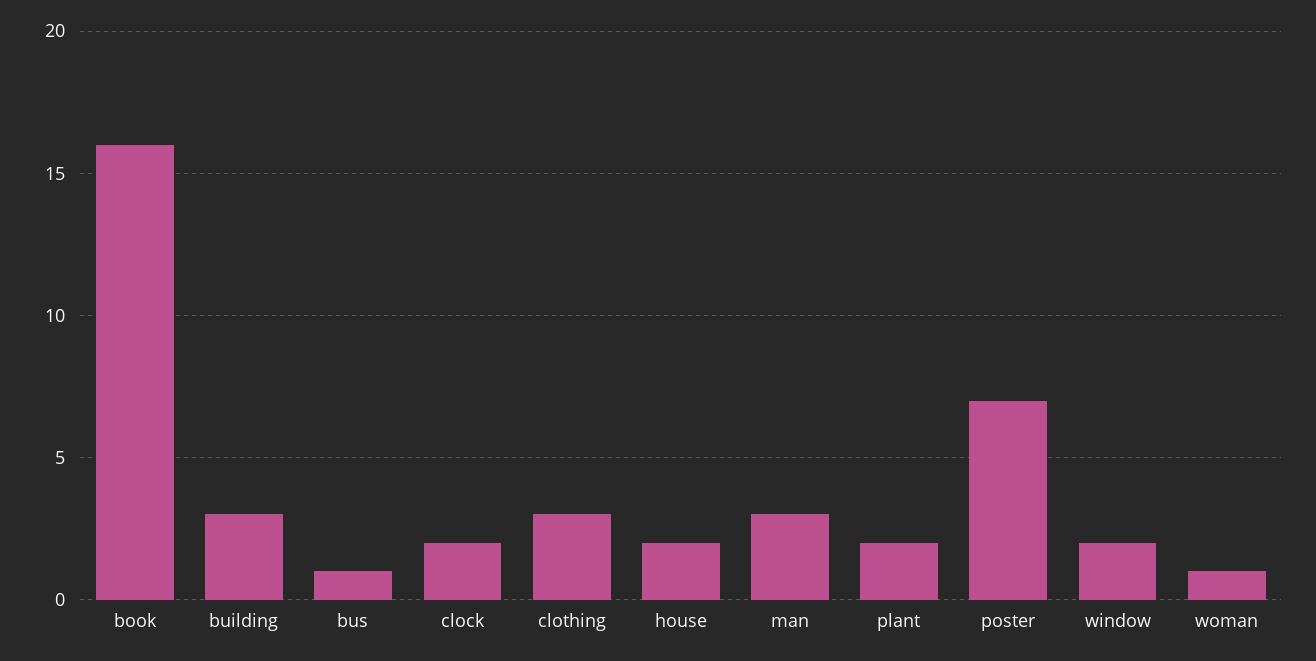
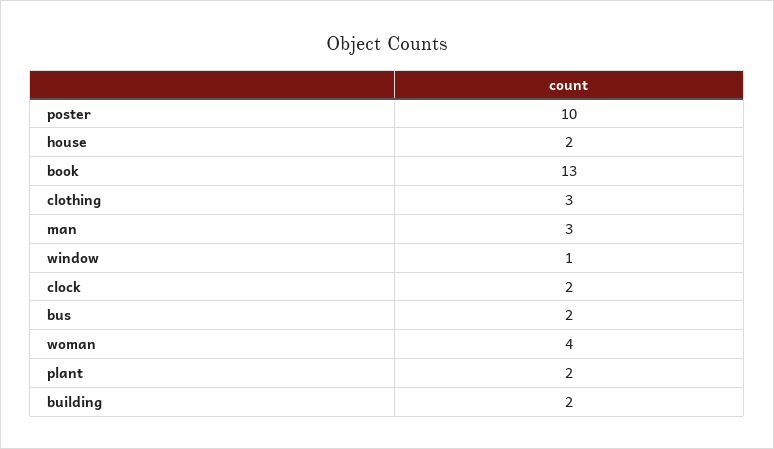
  {
-   "book": 16,
+   "book": 13,
-   "building": 3,
+   "building": 2,
-   "bus": 1,
+   "bus": 2,
    "clock": 2,
    "clothing": 3,
    "house": 2,
    "man": 3,
    "plant": 2,
-   "poster": 7,
+   "poster": 10,
-   "window": 2,
+   "window": 1,
-   "woman": 1
+   "woman": 4
  }

